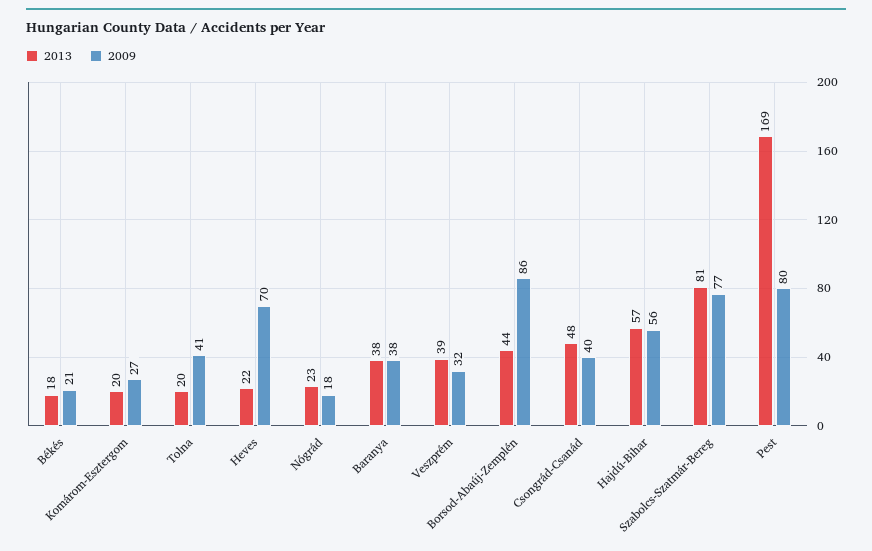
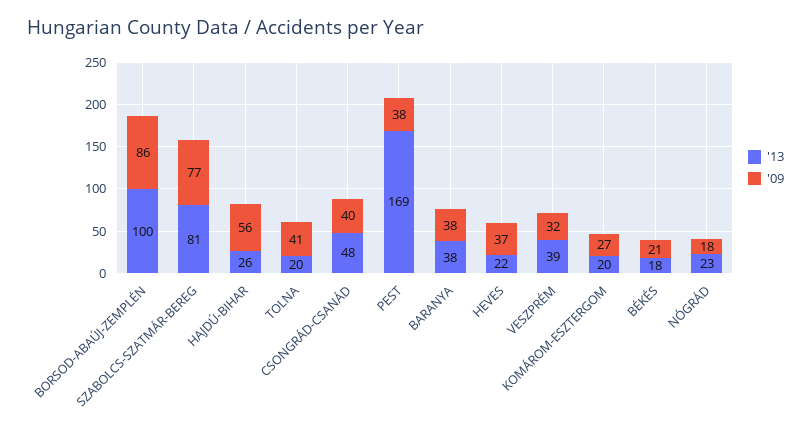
  {
    "2013": {
      "Békés": 18,
      "Komárom-Esztergom": 20,
      "Tolna": 20,
      "Heves": 22,
      "Nógrád": 23,
      "Baranya": 38,
      "Veszprém": 39,
-     "Borsod-Abaúj-Zemplén": 44,
+     "Borsod-Abaúj-Zemplén": 100,
      "Csongrád-Csanád": 48,
-     "Hajdú-Bihar": 57,
+     "Hajdú-Bihar": 26,
      "Szabolcs-Szatmár-Bereg": 81,
      "Pest": 169
    },
    "2009": {
      "Békés": 21,
      "Komárom-Esztergom": 27,
      "Tolna": 41,
-     "Heves": 70,
+     "Heves": 37,
      "Nógrád": 18,
      "Baranya": 38,
      "Veszprém": 32,
      "Borsod-Abaúj-Zemplén": 86,
      "Csongrád-Csanád": 40,
      "Hajdú-Bihar": 56,
      "Szabolcs-Szatmár-Bereg": 77,
-     "Pest": 80
+     "Pest": 38
    }
  }

